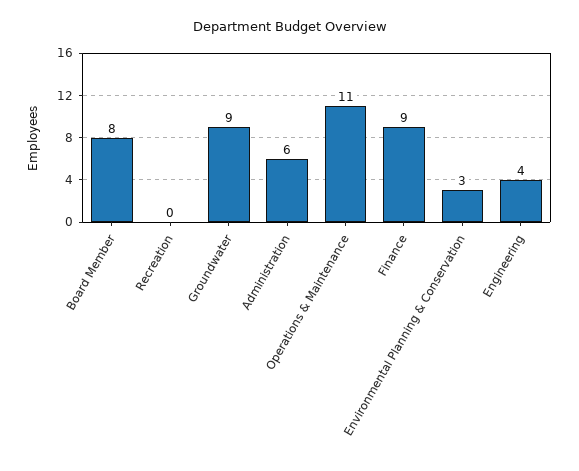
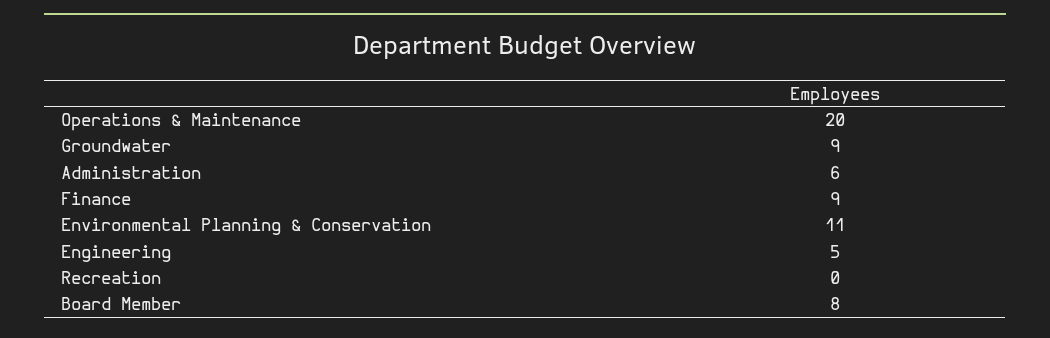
  {
    "Board Member": 8,
    "Recreation": 0,
    "Groundwater": 9,
    "Administration": 6,
-   "Operations & Maintenance": 11,
+   "Operations & Maintenance": 20,
    "Finance": 9,
-   "Environmental Planning & Conservation": 3,
+   "Environmental Planning & Conservation": 11,
-   "Engineering": 4
+   "Engineering": 5
  }

